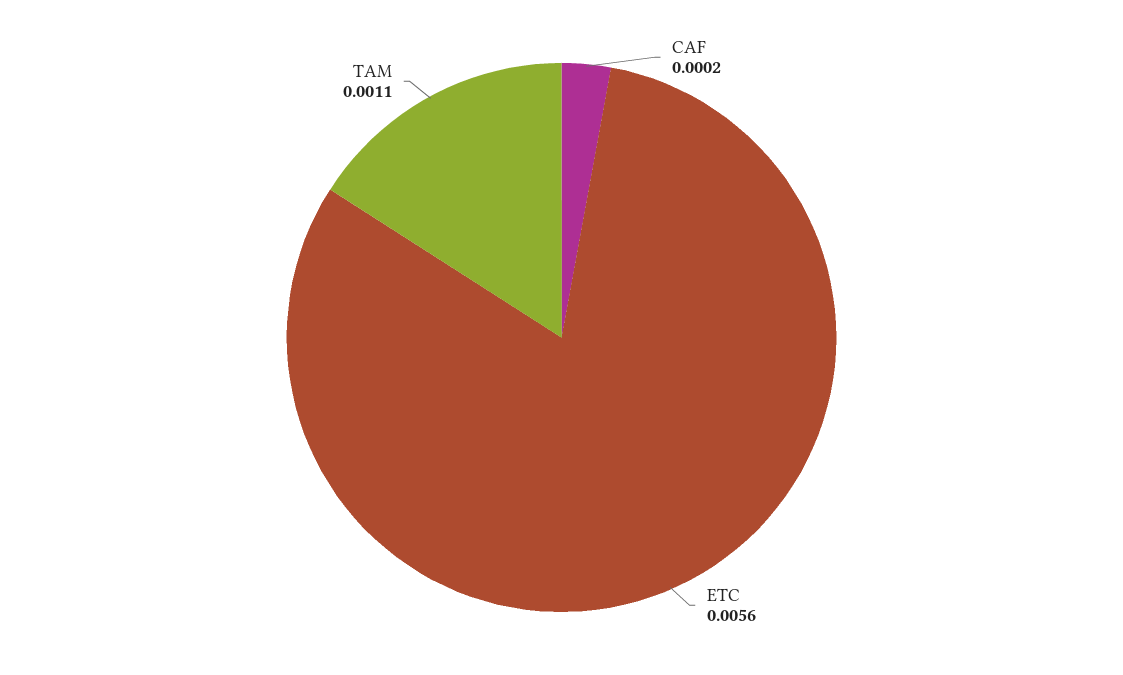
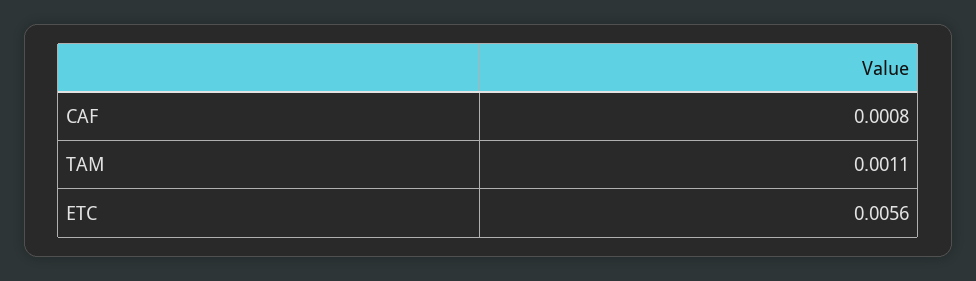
  {
-   "CAF": 0.0002,
+   "CAF": 0.0008,
    "ETC": 0.0056,
    "TAM": 0.0011
  }

